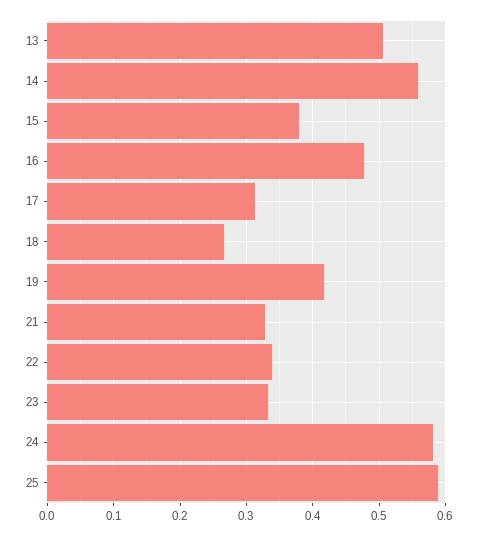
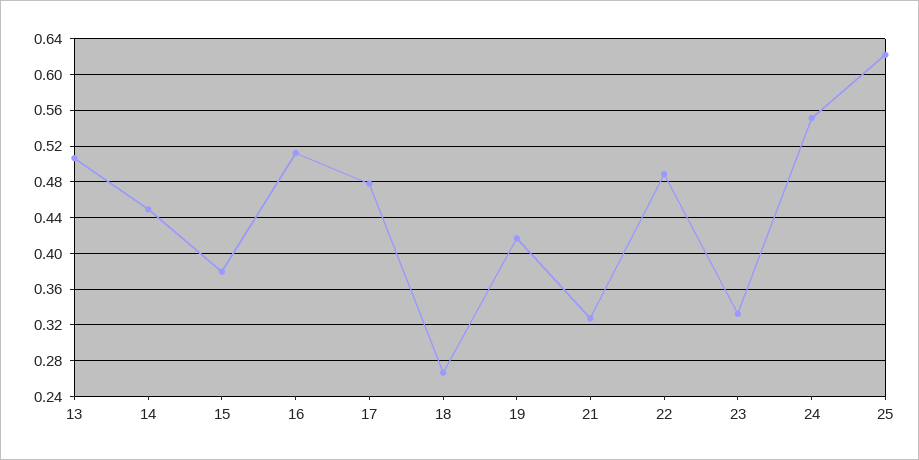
  {
    "13": 0.51,
-   "14": 0.56,
+   "14": 0.45,
    "15": 0.38,
-   "16": 0.48,
+   "16": 0.51,
-   "17": 0.31,
+   "17": 0.48,
    "18": 0.27,
    "19": 0.42,
    "21": 0.33,
-   "22": 0.34,
+   "22": 0.49,
    "23": 0.33,
-   "24": 0.58,
+   "24": 0.55,
-   "25": 0.59
+   "25": 0.62
  }

